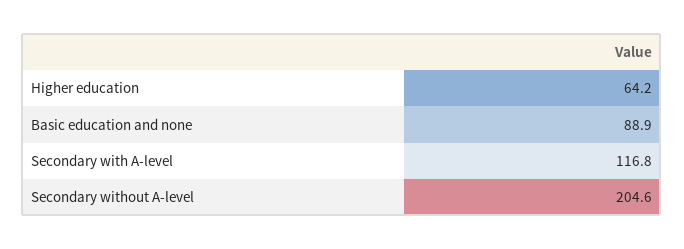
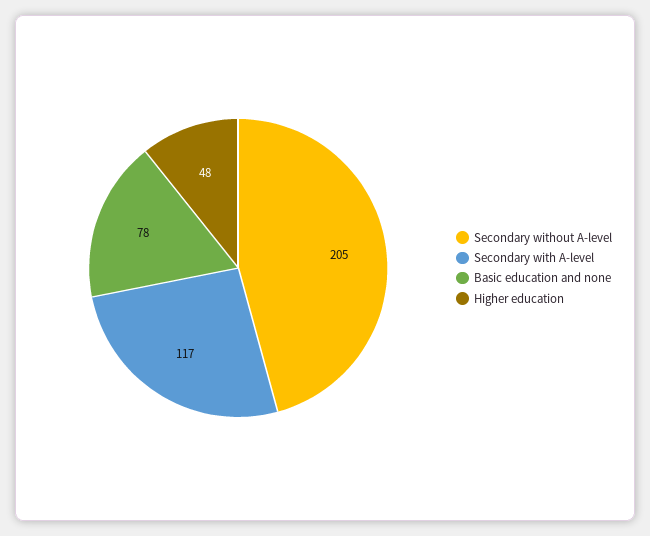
  {
-   "Higher education": 64.2,
+   "Higher education": 48,
-   "Basic education and none": 88.9,
+   "Basic education and none": 78,
    "Secondary with A-level": 116.8,
    "Secondary without A-level": 204.6
  }

